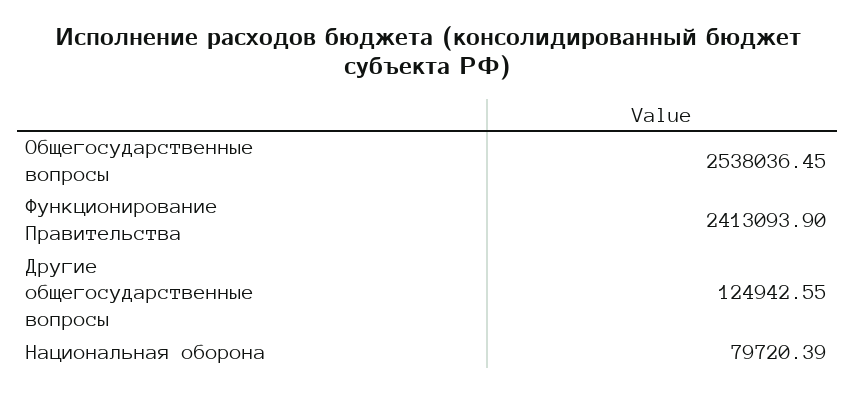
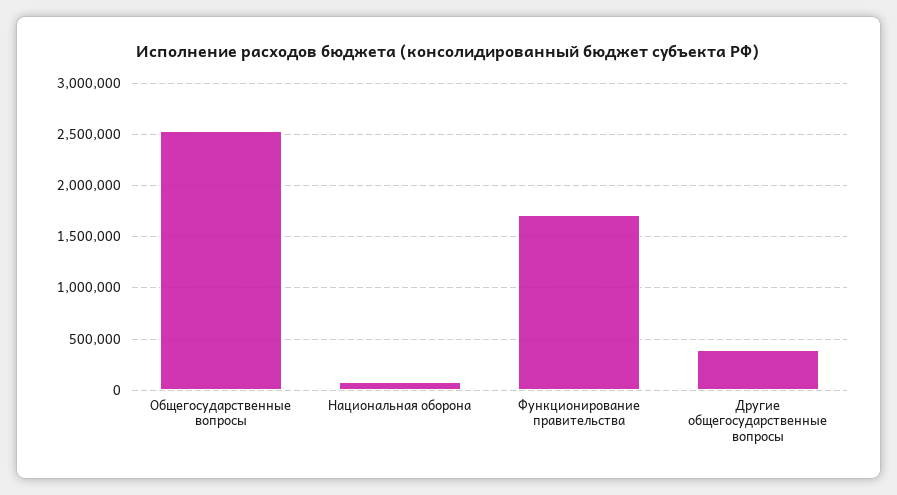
  {
    "Общегосударственные вопросы": 2538036.45,
-   "Функционирование Правительства": 2413093.9,
+   "Функционирование Правительства": 1700000,
-   "Другие общегосударственные вопросы": 124942.55,
+   "Другие общегосударственные вопросы": 400000,
    "Национальная оборона": 79720.39
  }

